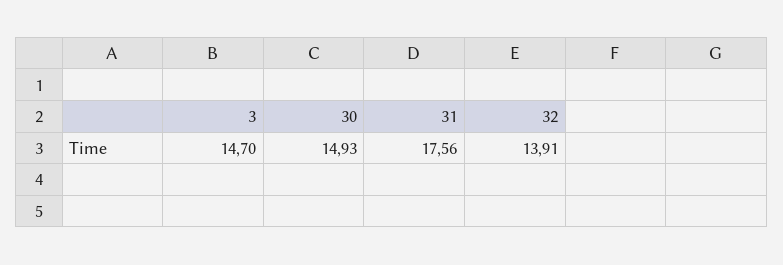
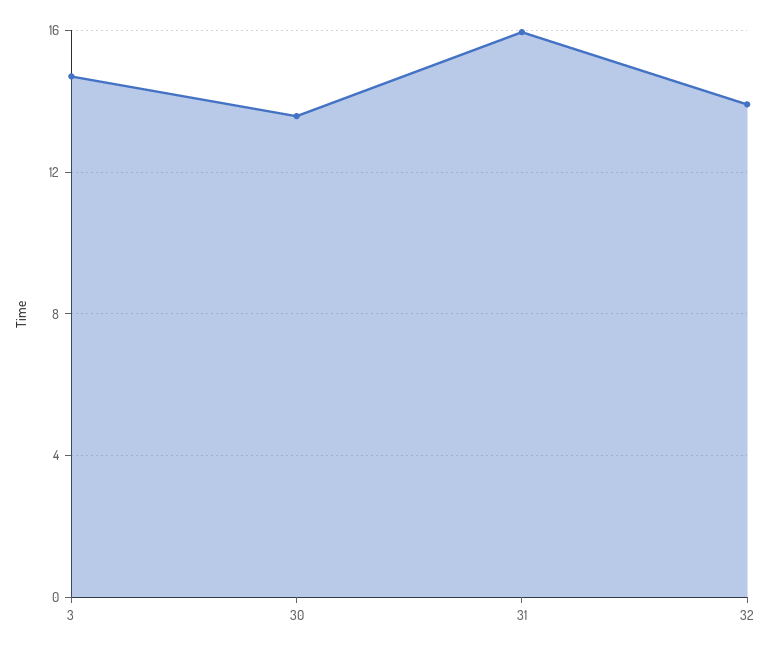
  {
    "3": 14.7,
-   "30": 14.93,
+   "30": 13.5,
-   "31": 17.56,
+   "31": 16,
    "32": 13.91
  }

